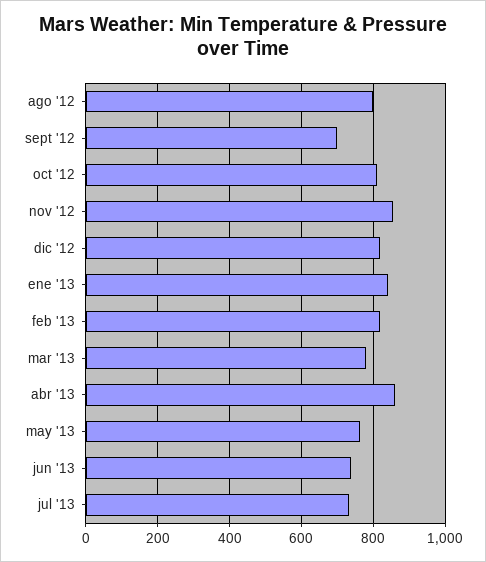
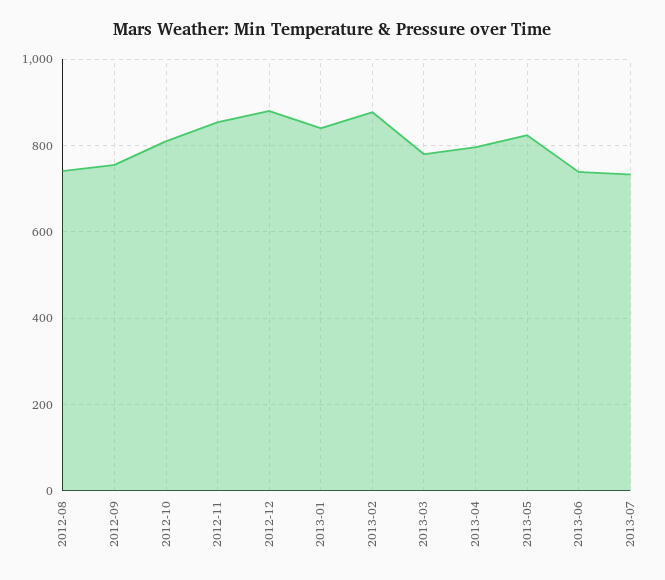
  {
-   "ago '12": 800,
+   "ago '12": 740,
-   "sept '12": 700,
+   "sept '12": 760,
    "oct '12": 820,
    "nov '12": 860,
-   "dic '12": 820,
+   "dic '12": 880,
    "ene '13": 840,
-   "feb '13": 820,
+   "feb '13": 880,
    "mar '13": 780,
-   "abr '13": 860,
+   "abr '13": 800,
-   "may '13": 760,
+   "may '13": 820,
    "jun '13": 740,
    "jul '13": 740
  }

